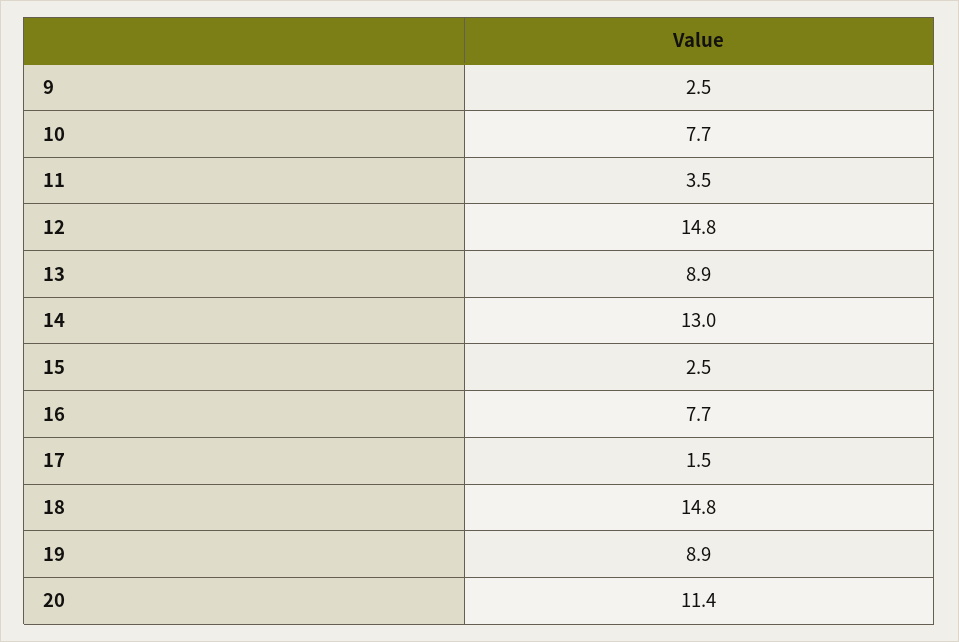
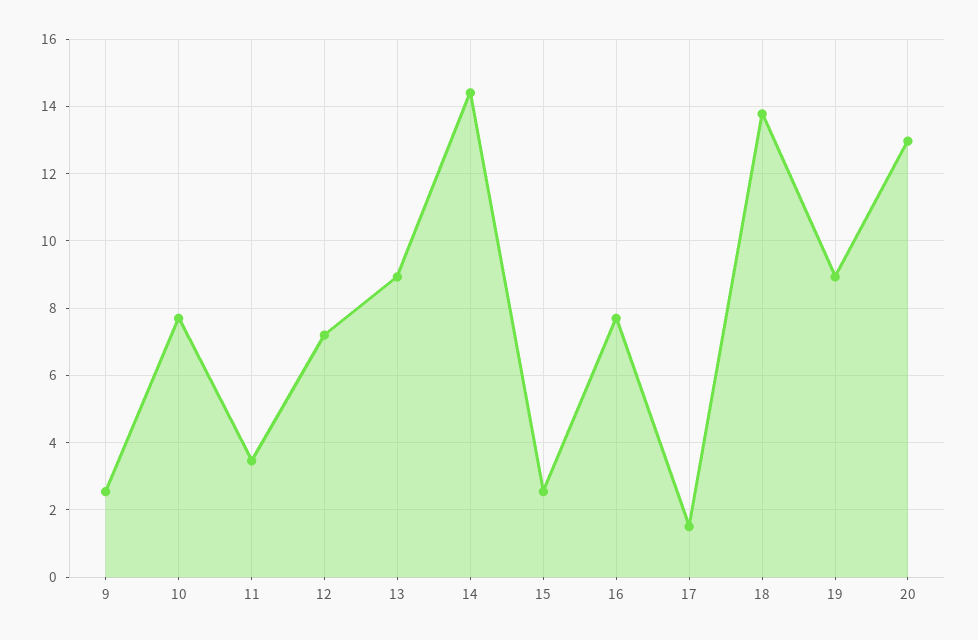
  {
    "9": 2.5,
    "10": 7.7,
    "11": 3.5,
-   "12": 14.8,
+   "12": 7.2,
    "13": 8.9,
-   "14": 13,
+   "14": 14.4,
    "15": 2.5,
    "16": 7.7,
    "17": 1.5,
-   "18": 14.8,
+   "18": 13.8,
    "19": 8.9,
-   "20": 11.4
+   "20": 13
  }

